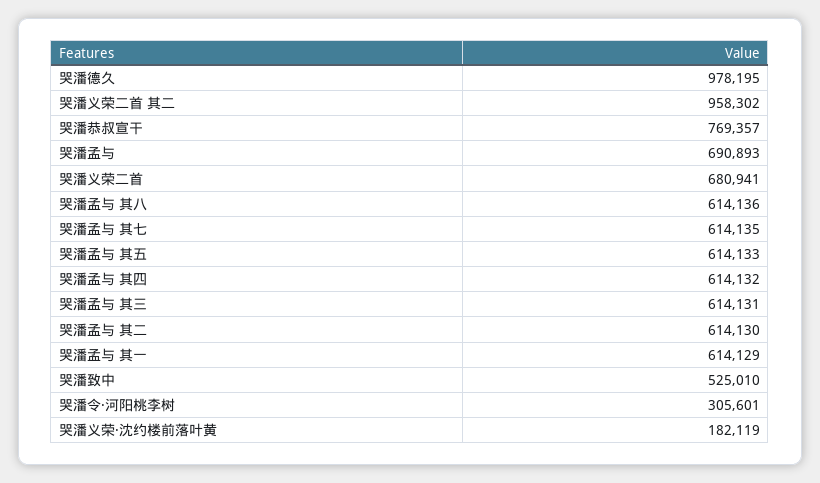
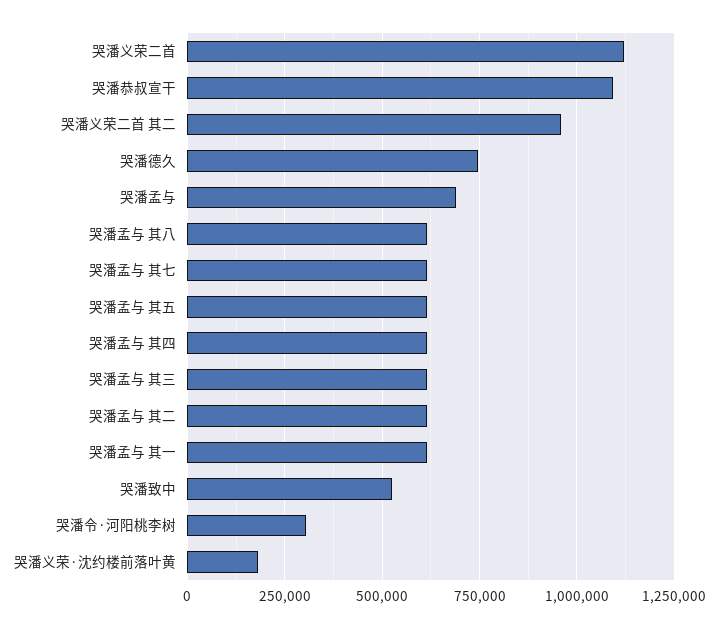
  {
-   "哭潘德久": 978195,
+   "哭潘德久": 750000,
    "哭潘义荣二首 其二": 958302,
-   "哭潘恭叔宣干": 769357,
+   "哭潘恭叔宣干": 1100000,
    "哭潘孟与": 690893,
-   "哭潘义荣二首": 680941,
+   "哭潘义荣二首": 1125000,
    "哭潘孟与 其八": 614136,
    "哭潘孟与 其七": 614135,
    "哭潘孟与 其五": 614133,
    "哭潘孟与 其四": 614132,
    "哭潘孟与 其三": 614131,
    "哭潘孟与 其二": 614130,
    "哭潘孟与 其一": 614129,
    "哭潘致中": 525010,
    "哭潘令·河阳桃李树": 305601,
    "哭潘义荣·沈约楼前落叶黄": 182119
  }

